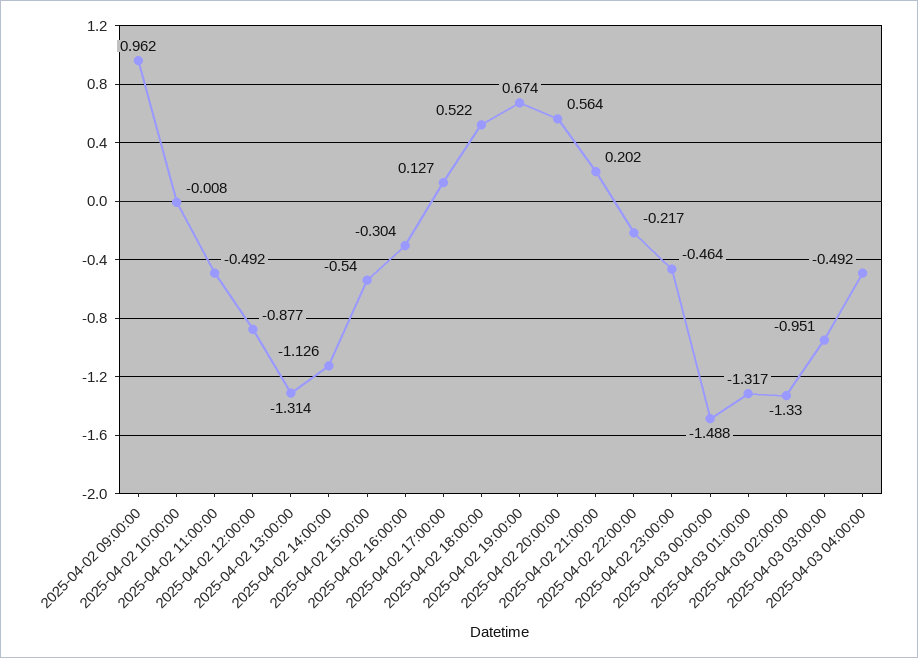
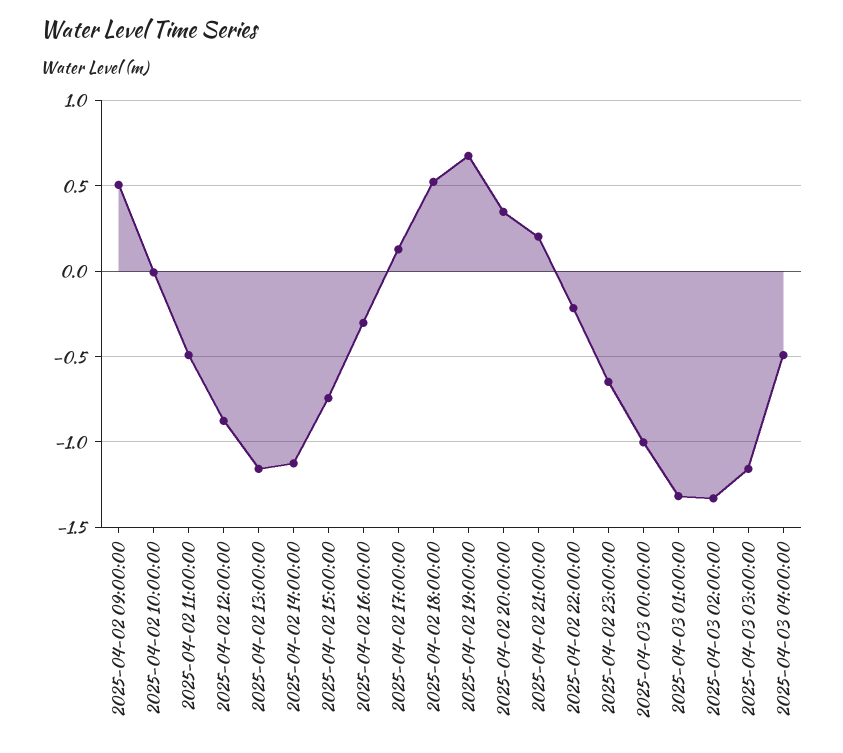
  {
-   "2025-04-02 09:00:00": 0.962,
+   "2025-04-02 09:00:00": 0.5,
    "2025-04-02 10:00:00": -0.008,
    "2025-04-02 11:00:00": -0.492,
    "2025-04-02 12:00:00": -0.877,
-   "2025-04-02 13:00:00": -1.314,
+   "2025-04-02 13:00:00": -1.15,
    "2025-04-02 14:00:00": -1.126,
-   "2025-04-02 15:00:00": -0.54,
+   "2025-04-02 15:00:00": -0.75,
    "2025-04-02 16:00:00": -0.304,
    "2025-04-02 17:00:00": 0.127,
    "2025-04-02 18:00:00": 0.522,
    "2025-04-02 19:00:00": 0.674,
-   "2025-04-02 20:00:00": 0.564,
+   "2025-04-02 20:00:00": 0.35,
    "2025-04-02 21:00:00": 0.202,
    "2025-04-02 22:00:00": -0.217,
-   "2025-04-02 23:00:00": -0.464,
+   "2025-04-02 23:00:00": -0.65,
-   "2025-04-03 00:00:00": -1.488,
+   "2025-04-03 00:00:00": -1,
    "2025-04-03 01:00:00": -1.317,
    "2025-04-03 02:00:00": -1.33,
-   "2025-04-03 03:00:00": -0.951,
+   "2025-04-03 03:00:00": -1.15,
    "2025-04-03 04:00:00": -0.492
  }

